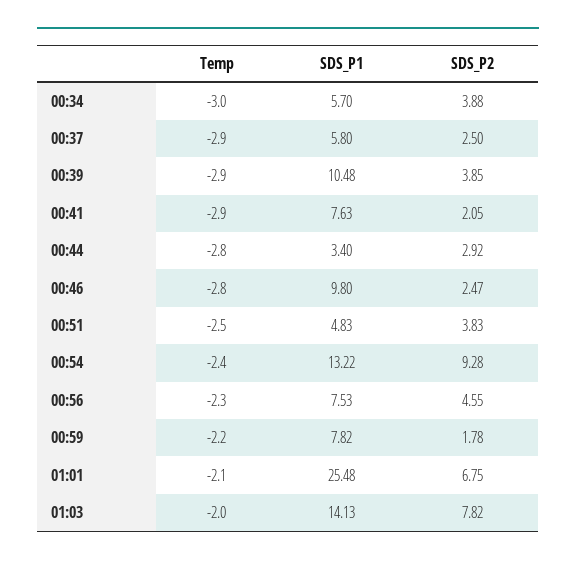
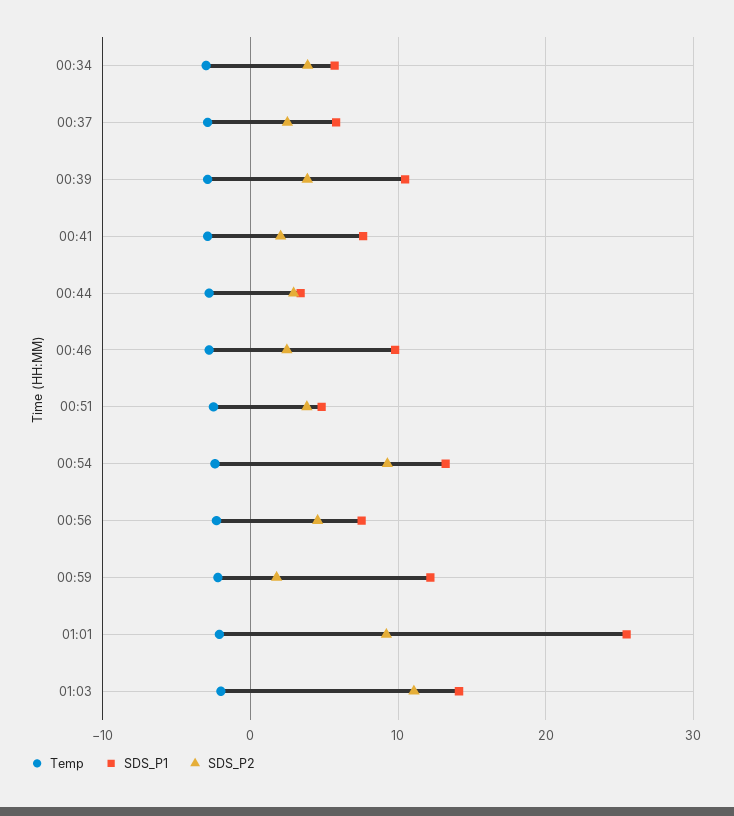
  {
    "Temp": {
      "00:34": -3,
      "00:37": -2.9,
      "00:39": -2.9,
      "00:41": -2.9,
      "00:44": -2.8,
      "00:46": -2.8,
      "00:51": -2.5,
      "00:54": -2.4,
      "00:56": -2.3,
      "00:59": -2.2,
      "01:01": -2.1,
      "01:03": -2
    },
    "SDS_P1": {
      "00:34": 5.7,
      "00:37": 5.8,
      "00:39": 10.48,
      "00:41": 7.63,
      "00:44": 3.4,
      "00:46": 9.8,
      "00:51": 4.83,
      "00:54": 13.22,
      "00:56": 7.53,
-     "00:59": 7.82,
+     "00:59": 12,
      "01:01": 25.48,
      "01:03": 14.13
    },
    "SDS_P2": {
      "00:34": 3.88,
      "00:37": 2.5,
      "00:39": 3.85,
      "00:41": 2.05,
      "00:44": 2.92,
      "00:46": 2.47,
      "00:51": 3.83,
      "00:54": 9.28,
      "00:56": 4.55,
      "00:59": 1.78,
-     "01:01": 6.75,
+     "01:01": 9,
-     "01:03": 7.82
+     "01:03": 11
    }
  }

